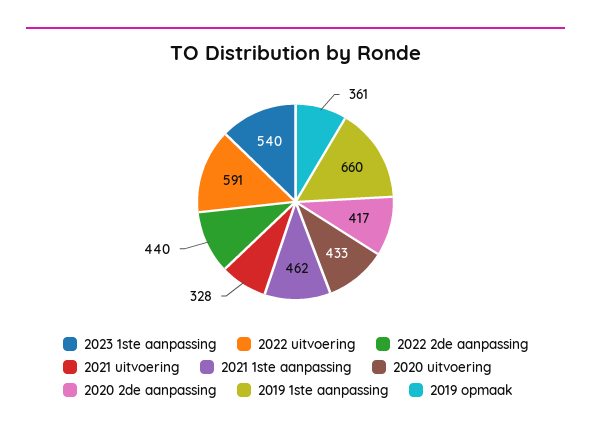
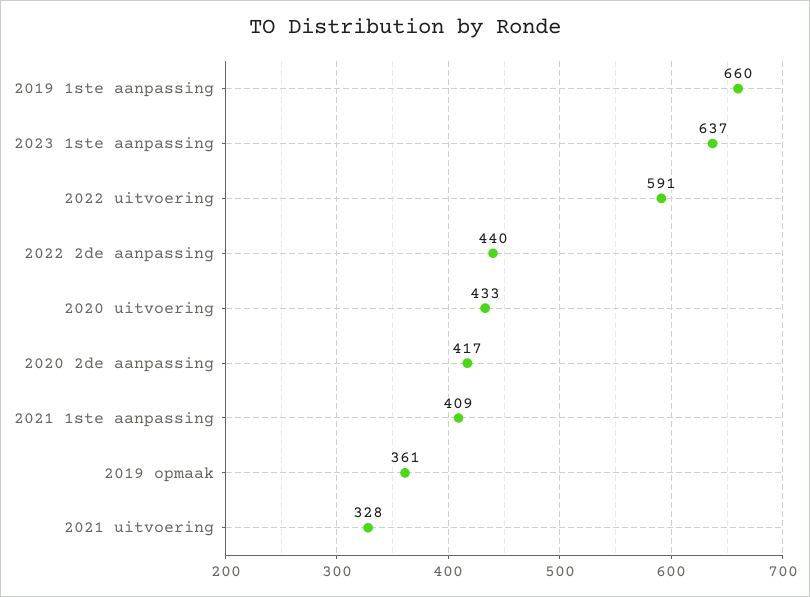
  {
-   "2023 1ste aanpassing": 540,
+   "2023 1ste aanpassing": 637,
    "2022 uitvoering": 591,
    "2022 2de aanpassing": 440,
    "2021 uitvoering": 328,
-   "2021 1ste aanpassing": 462,
+   "2021 1ste aanpassing": 409,
    "2020 uitvoering": 433,
    "2020 2de aanpassing": 417,
    "2019 1ste aanpassing": 660,
    "2019 opmaak": 361
  }

